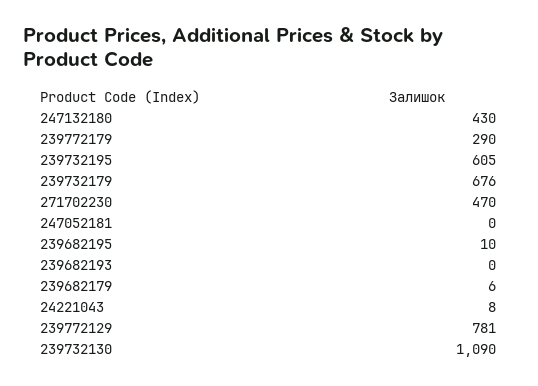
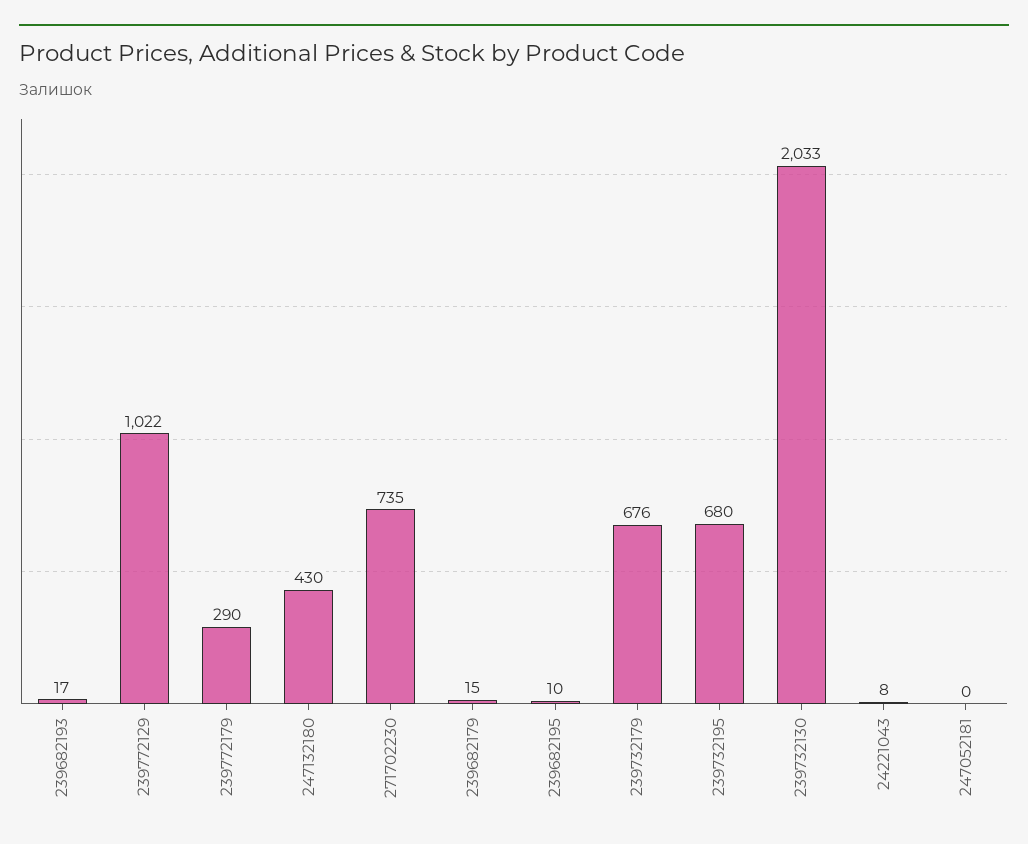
  {
    "247132180": 430,
    "239772179": 290,
-   "239732195": 605,
+   "239732195": 680,
    "239732179": 676,
-   "271702230": 470,
+   "271702230": 735,
    "247052181": 0,
    "239682195": 10,
-   "239682193": 0,
+   "239682193": 17,
-   "239682179": 6,
+   "239682179": 15,
    "24221043": 8,
-   "239772129": 781,
+   "239772129": 1022,
-   "239732130": 1090
+   "239732130": 2033
  }

